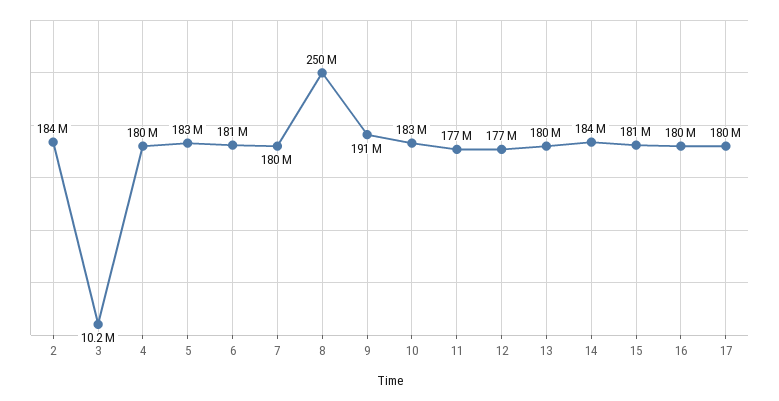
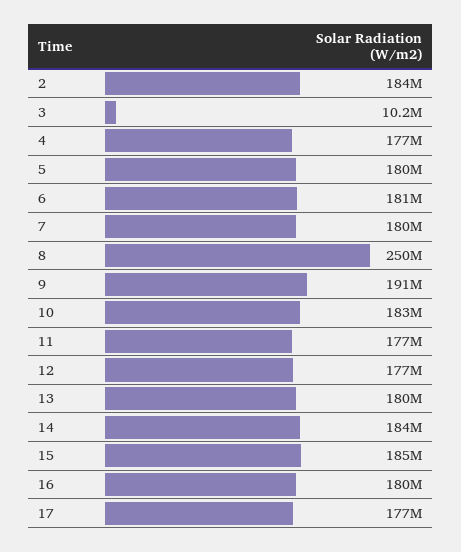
  {
    "2": 184000000,
    "3": 10200000,
-   "4": 180000000,
+   "4": 177000000,
-   "5": 183000000,
+   "5": 180000000,
    "6": 181000000,
    "7": 180000000,
    "8": 250000000,
    "9": 191000000,
    "10": 183000000,
    "11": 177000000,
    "12": 177000000,
    "13": 180000000,
    "14": 184000000,
-   "15": 181000000,
+   "15": 185000000,
    "16": 180000000,
-   "17": 180000000
+   "17": 177000000
  }

